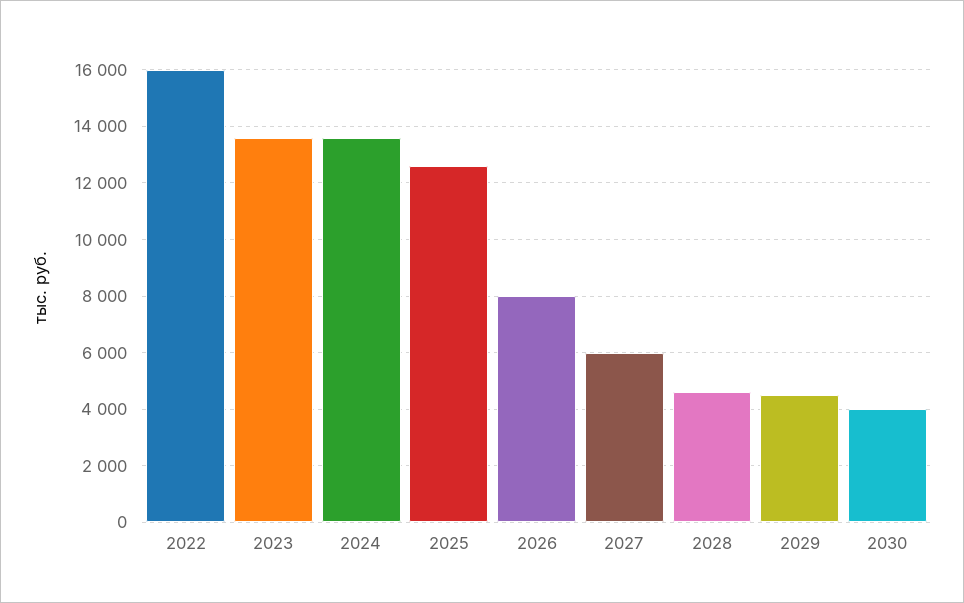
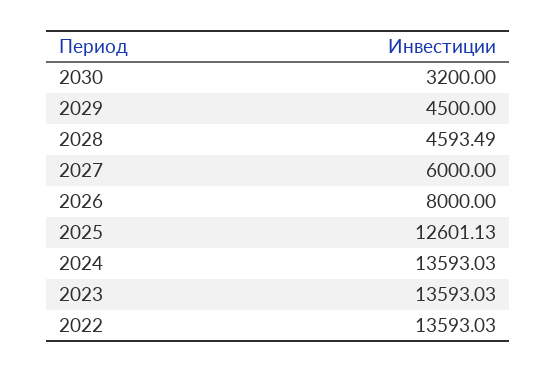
  {
-   "2022": 16000,
+   "2022": 13593.03,
    "2023": 13593.03,
    "2024": 13593.03,
    "2025": 12601.13,
    "2026": 8000,
    "2027": 6000,
    "2028": 4593.49,
    "2029": 4500,
-   "2030": 4000
+   "2030": 3200
  }

